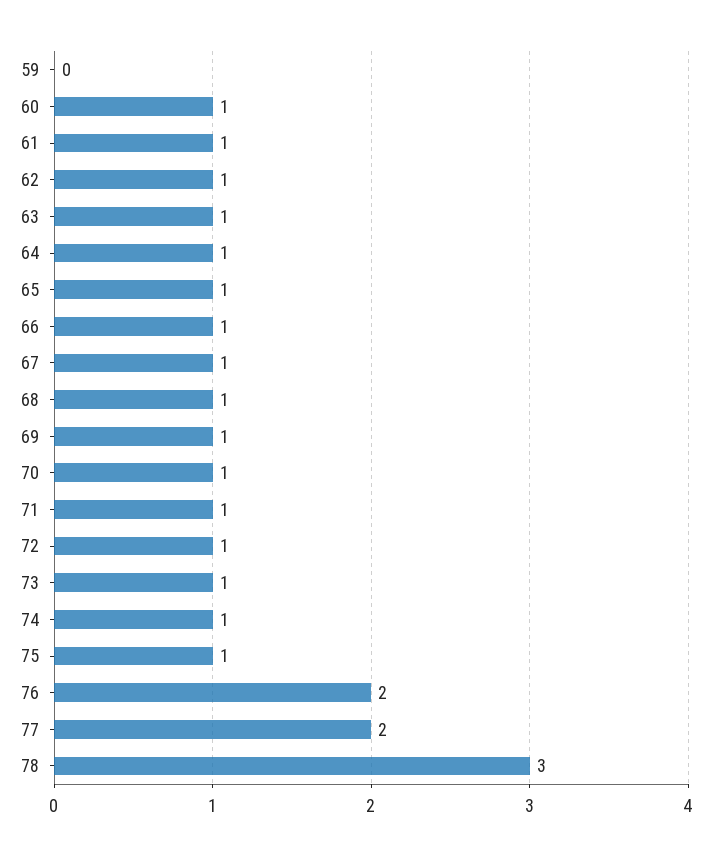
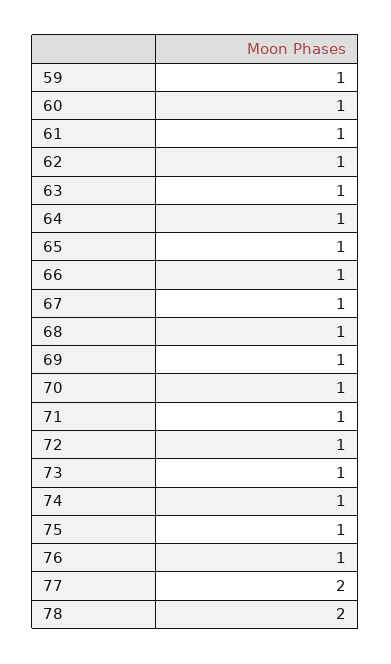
  {
-   "59": 0,
+   "59": 1,
    "60": 1,
    "61": 1,
    "62": 1,
    "63": 1,
    "64": 1,
    "65": 1,
    "66": 1,
    "67": 1,
    "68": 1,
    "69": 1,
    "70": 1,
    "71": 1,
    "72": 1,
    "73": 1,
    "74": 1,
    "75": 1,
-   "76": 2,
+   "76": 1,
    "77": 2,
-   "78": 3
+   "78": 2
  }

